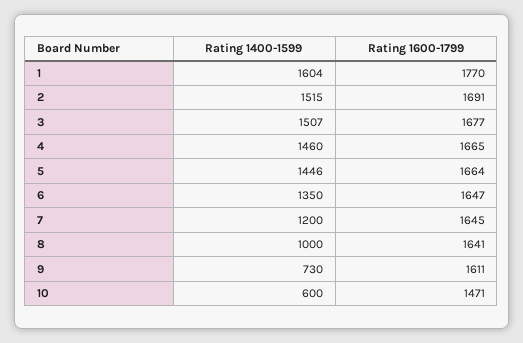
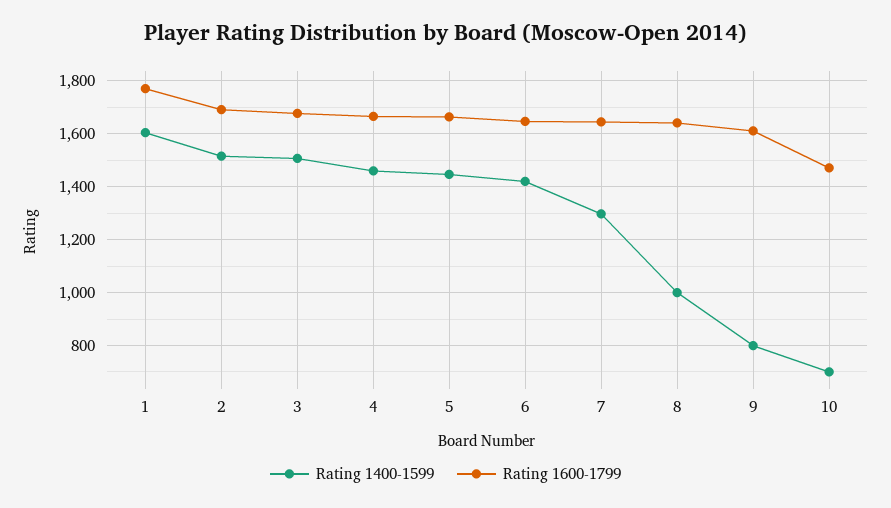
  {
    "Rating 1400-1599": {
      "1": 1604,
      "2": 1515,
      "3": 1507,
      "4": 1460,
      "5": 1446,
-     "6": 1350,
+     "6": 1425,
-     "7": 1200,
+     "7": 1300,
      "8": 1000,
-     "9": 730,
+     "9": 800,
-     "10": 600
+     "10": 700
    },
    "Rating 1600-1799": {
      "1": 1770,
      "2": 1691,
      "3": 1677,
      "4": 1665,
      "5": 1664,
      "6": 1647,
      "7": 1645,
      "8": 1641,
      "9": 1611,
      "10": 1471
    }
  }

